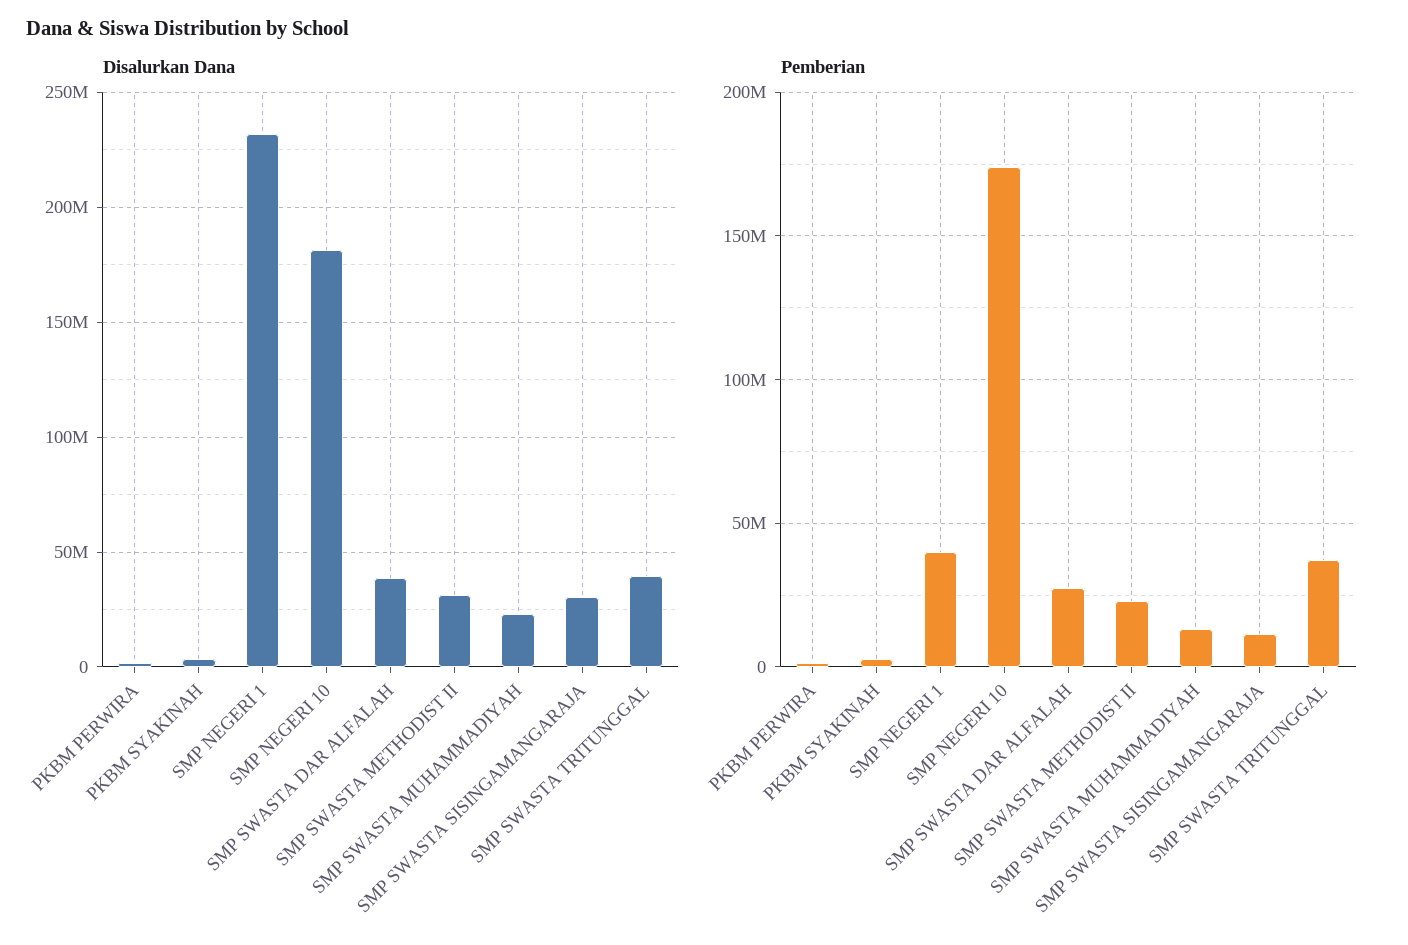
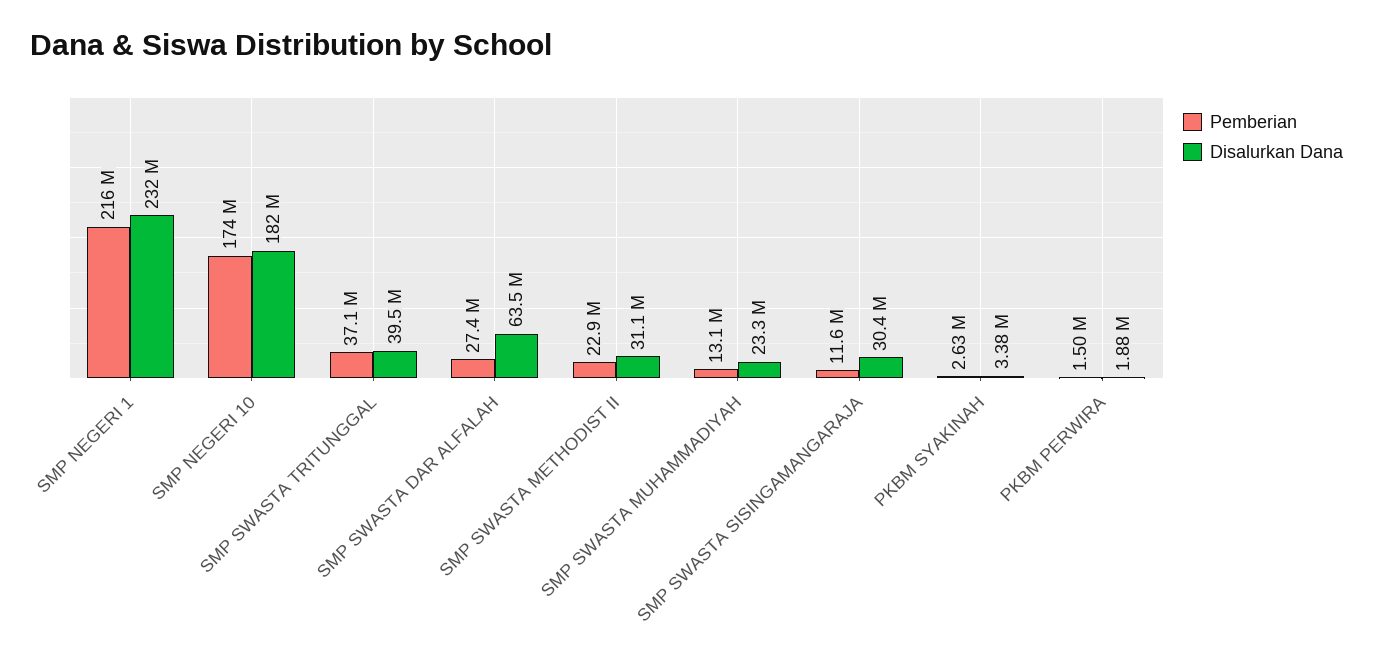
  {
    "Disalurkan Dana": {
      "PKBM PERWIRA": 1880000,
      "PKBM SYAKINAH": 3380000,
      "SMP NEGERI 1": 232000000,
      "SMP NEGERI 10": 182000000,
-     "SMP SWASTA DAR ALFALAH": 40000000,
+     "SMP SWASTA DAR ALFALAH": 63500000,
      "SMP SWASTA METHODIST II": 31100000,
      "SMP SWASTA MUHAMMADIYAH": 23300000,
      "SMP SWASTA SISINGAMANGARAJA": 30400000,
      "SMP SWASTA TRITUNGGAL": 39500000
    },
    "Pemberian": {
      "PKBM PERWIRA": 1500000,
      "PKBM SYAKINAH": 2630000,
-     "SMP NEGERI 1": 40000000,
+     "SMP NEGERI 1": 216000000,
      "SMP NEGERI 10": 174000000,
      "SMP SWASTA DAR ALFALAH": 27400000,
      "SMP SWASTA METHODIST II": 22900000,
      "SMP SWASTA MUHAMMADIYAH": 13100000,
      "SMP SWASTA SISINGAMANGARAJA": 11600000,
      "SMP SWASTA TRITUNGGAL": 37100000
    }
  }

